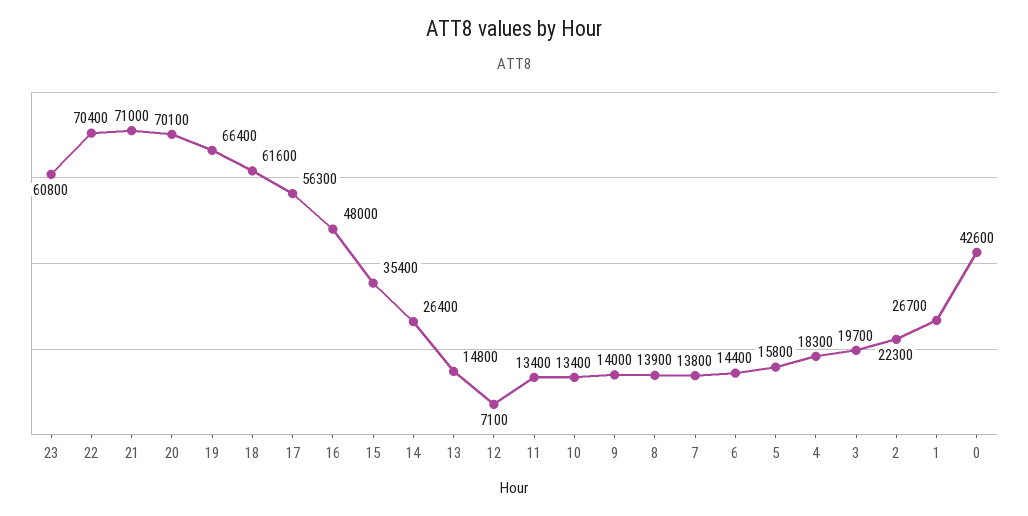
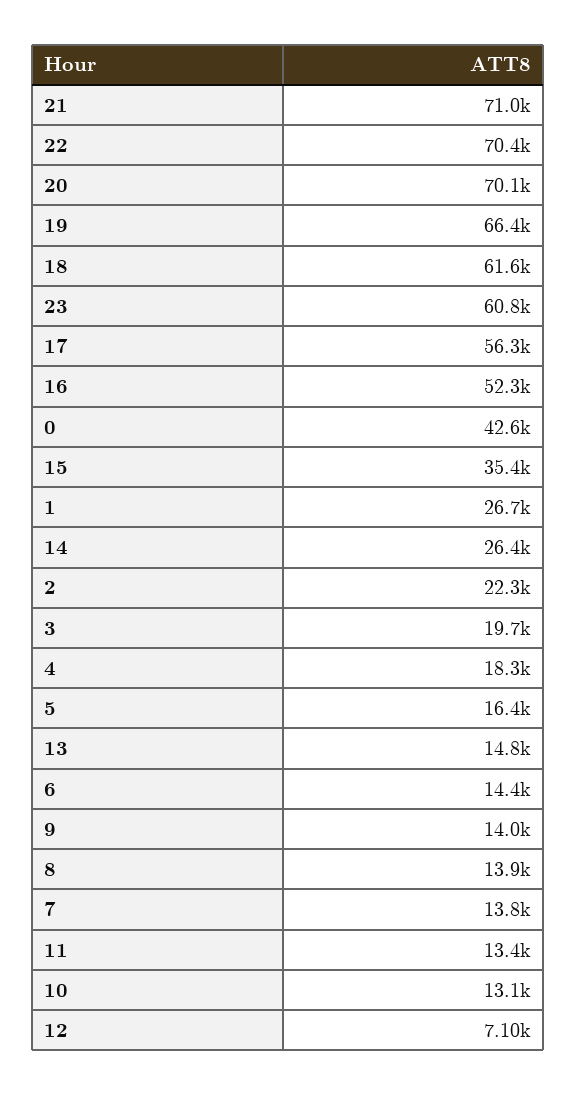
  {
    "23": 60800,
    "22": 70400,
    "21": 71000,
    "20": 70100,
    "19": 66400,
    "18": 61600,
    "17": 56300,
-   "16": 48000,
+   "16": 52300,
    "15": 35400,
    "14": 26400,
    "13": 14800,
    "12": 7100,
    "11": 13400,
-   "10": 13400,
+   "10": 13100,
    "9": 14000,
    "8": 13900,
    "7": 13800,
    "6": 14400,
-   "5": 15800,
+   "5": 16400,
    "4": 18300,
    "3": 19700,
    "2": 22300,
    "1": 26700,
    "0": 42600
  }

